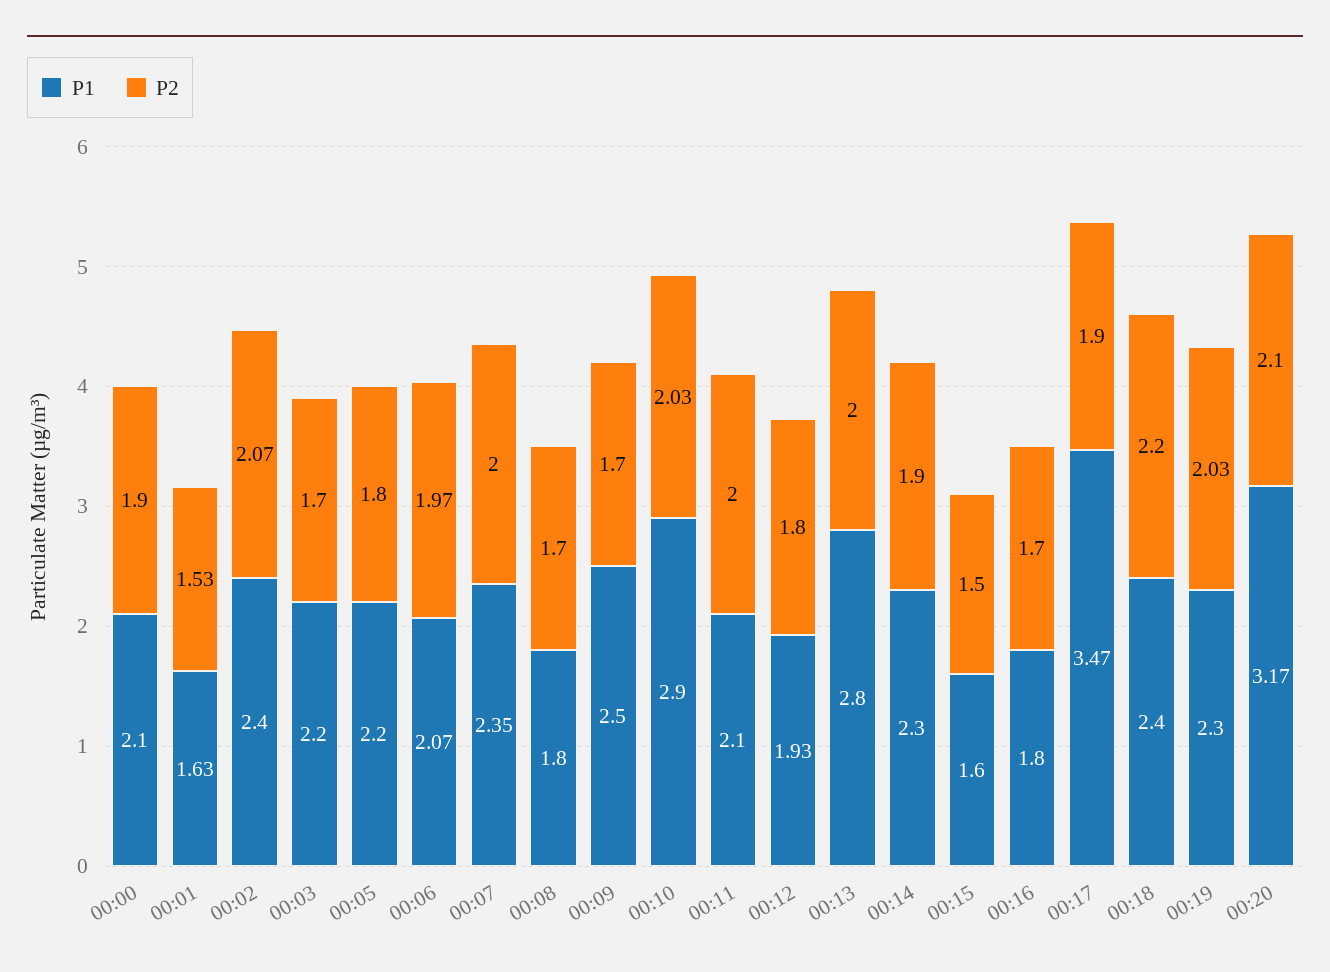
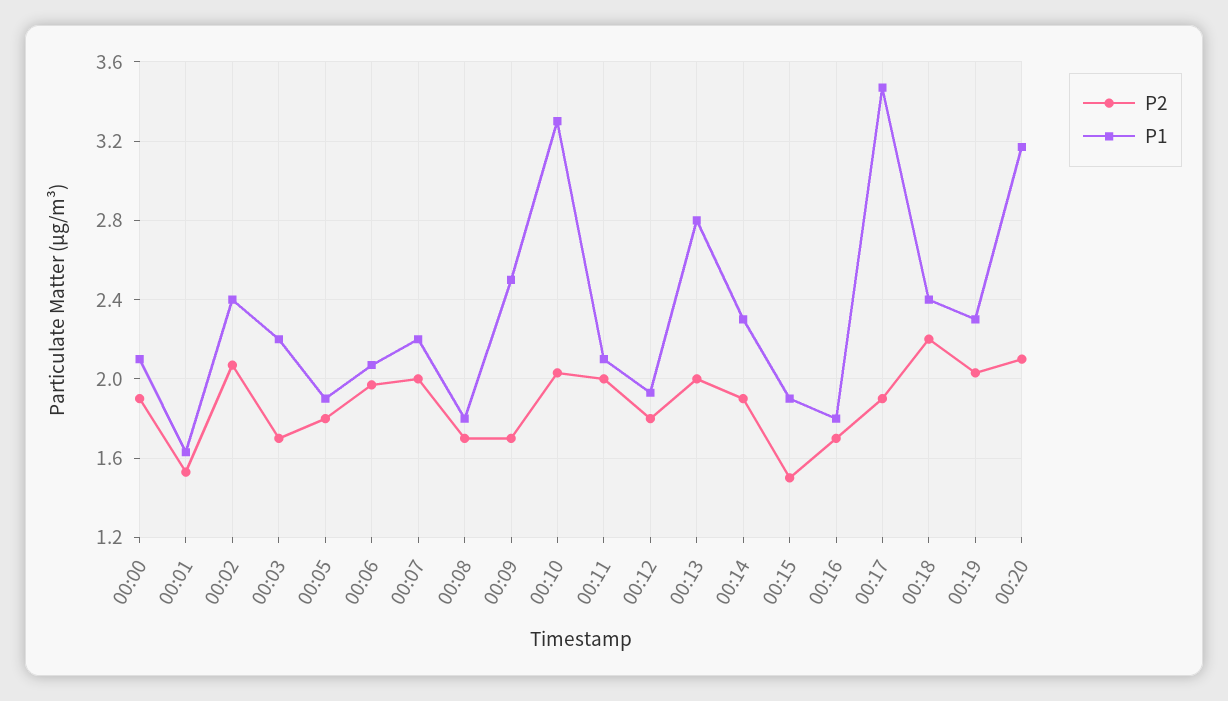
  {
    "P1": {
      "00:00": 2.1,
      "00:01": 1.63,
      "00:02": 2.4,
      "00:03": 2.2,
-     "00:05": 2.2,
+     "00:05": 1.9,
      "00:06": 2.07,
-     "00:07": 2.35,
+     "00:07": 2.2,
      "00:08": 1.8,
      "00:09": 2.5,
-     "00:10": 2.9,
+     "00:10": 3.3,
      "00:11": 2.1,
      "00:12": 1.93,
      "00:13": 2.8,
      "00:14": 2.3,
-     "00:15": 1.6,
+     "00:15": 1.9,
      "00:16": 1.8,
      "00:17": 3.47,
      "00:18": 2.4,
      "00:19": 2.3,
      "00:20": 3.17
    },
    "P2": {
      "00:00": 1.9,
      "00:01": 1.53,
      "00:02": 2.07,
      "00:03": 1.7,
      "00:05": 1.8,
      "00:06": 1.97,
      "00:07": 2,
      "00:08": 1.7,
      "00:09": 1.7,
      "00:10": 2.03,
      "00:11": 2,
      "00:12": 1.8,
      "00:13": 2,
      "00:14": 1.9,
      "00:15": 1.5,
      "00:16": 1.7,
      "00:17": 1.9,
      "00:18": 2.2,
      "00:19": 2.03,
      "00:20": 2.1
    }
  }

